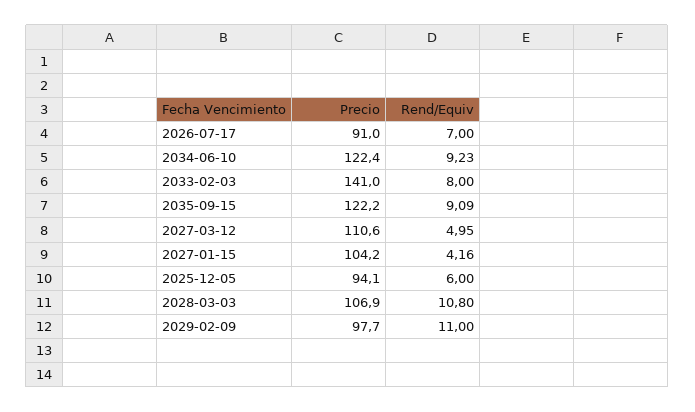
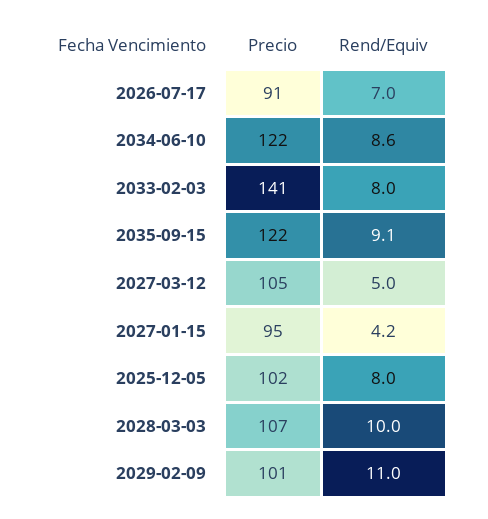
  {
    "Precio": {
      "2026-07-17": 91,
      "2034-06-10": 122.4,
      "2033-02-03": 141,
      "2035-09-15": 122.2,
-     "2027-03-12": 110.6,
+     "2027-03-12": 105,
-     "2027-01-15": 104.2,
+     "2027-01-15": 95,
-     "2025-12-05": 94.1,
+     "2025-12-05": 102,
      "2028-03-03": 106.9,
-     "2029-02-09": 97.7
+     "2029-02-09": 101
    },
    "Rend/Equiv": {
      "2026-07-17": 7,
-     "2034-06-10": 9.23,
+     "2034-06-10": 8.6,
      "2033-02-03": 8,
      "2035-09-15": 9.09,
      "2027-03-12": 4.95,
      "2027-01-15": 4.16,
-     "2025-12-05": 6,
+     "2025-12-05": 8,
-     "2028-03-03": 10.8,
+     "2028-03-03": 10,
      "2029-02-09": 11
    }
  }

